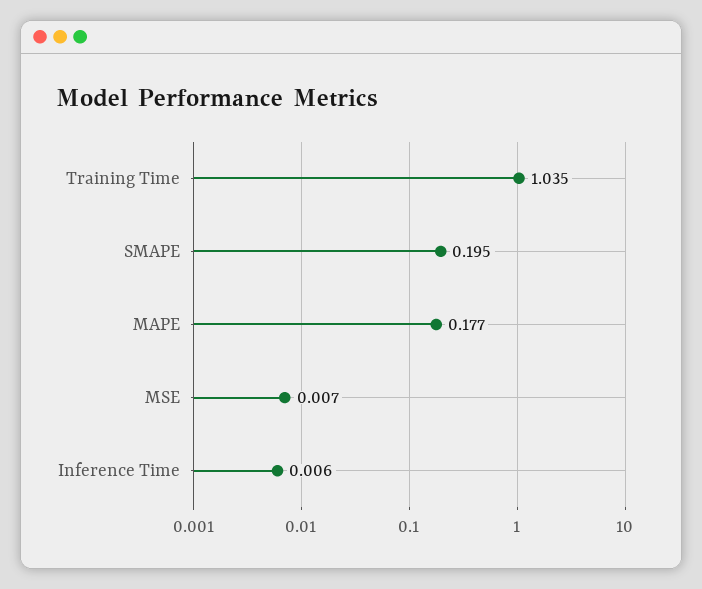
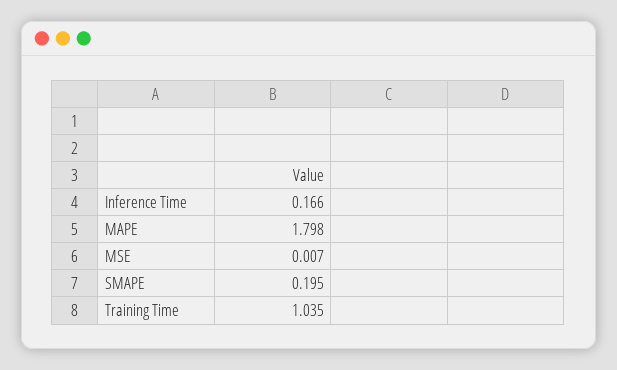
  {
    "Training Time": 1.035,
    "SMAPE": 0.195,
-   "MAPE": 0.177,
+   "MAPE": 1.798,
    "MSE": 0.007,
-   "Inference Time": 0.006
+   "Inference Time": 0.166
  }

